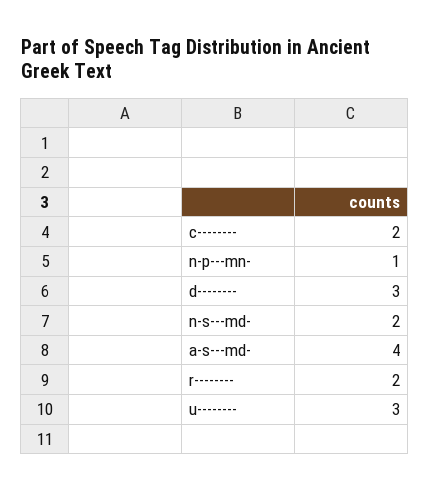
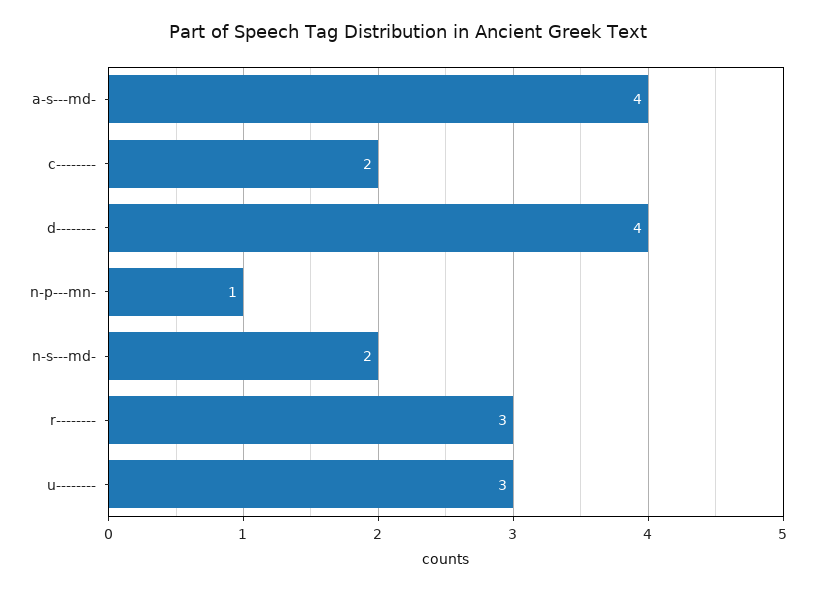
  {
    "c--------": 2,
    "n-p---mn-": 1,
-   "d--------": 3,
+   "d--------": 4,
    "n-s---md-": 2,
    "a-s---md-": 4,
-   "r--------": 2,
+   "r--------": 3,
    "u--------": 3
  }

